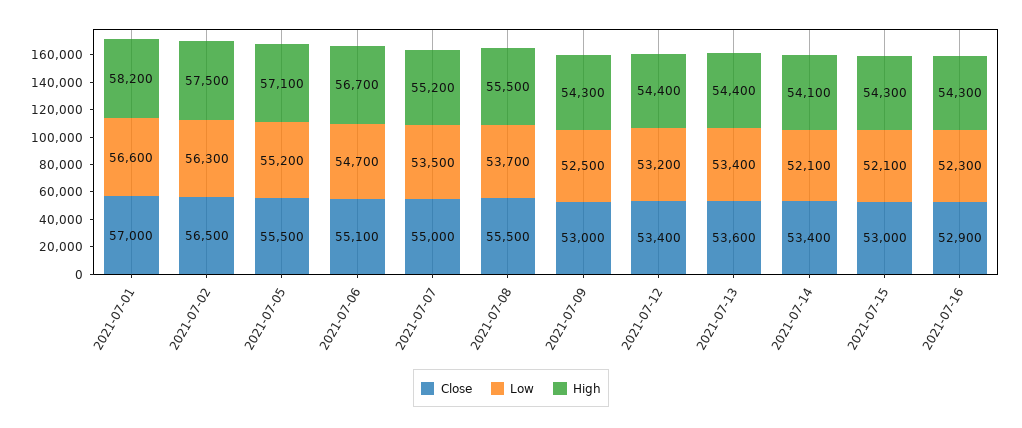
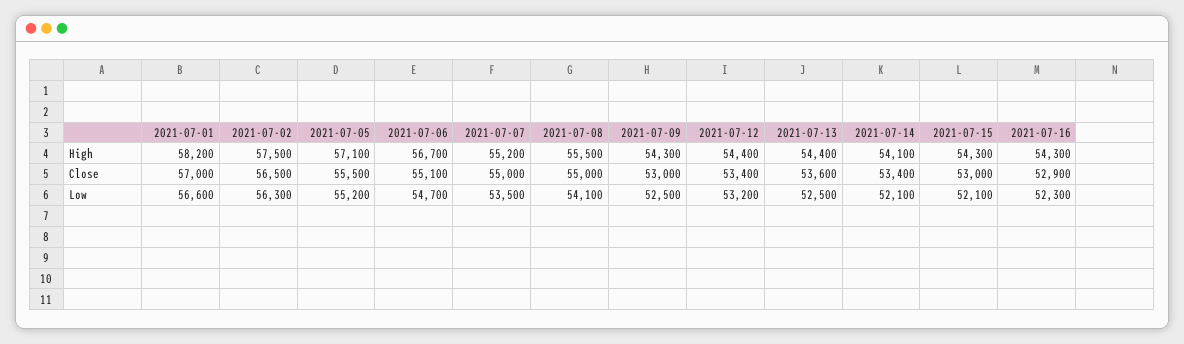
  {
    "Close": {
      "2021-07-01": 57000,
      "2021-07-02": 56500,
      "2021-07-05": 55500,
      "2021-07-06": 55100,
      "2021-07-07": 55000,
-     "2021-07-08": 55500,
+     "2021-07-08": 55000,
      "2021-07-09": 53000,
      "2021-07-12": 53400,
      "2021-07-13": 53600,
      "2021-07-14": 53400,
      "2021-07-15": 53000,
      "2021-07-16": 52900
    },
    "Low": {
      "2021-07-01": 56600,
      "2021-07-02": 56300,
      "2021-07-05": 55200,
      "2021-07-06": 54700,
      "2021-07-07": 53500,
-     "2021-07-08": 53700,
+     "2021-07-08": 54100,
      "2021-07-09": 52500,
      "2021-07-12": 53200,
-     "2021-07-13": 53400,
+     "2021-07-13": 52500,
      "2021-07-14": 52100,
      "2021-07-15": 52100,
      "2021-07-16": 52300
    },
    "High": {
      "2021-07-01": 58200,
      "2021-07-02": 57500,
      "2021-07-05": 57100,
      "2021-07-06": 56700,
      "2021-07-07": 55200,
      "2021-07-08": 55500,
      "2021-07-09": 54300,
      "2021-07-12": 54400,
      "2021-07-13": 54400,
      "2021-07-14": 54100,
      "2021-07-15": 54300,
      "2021-07-16": 54300
    }
  }

